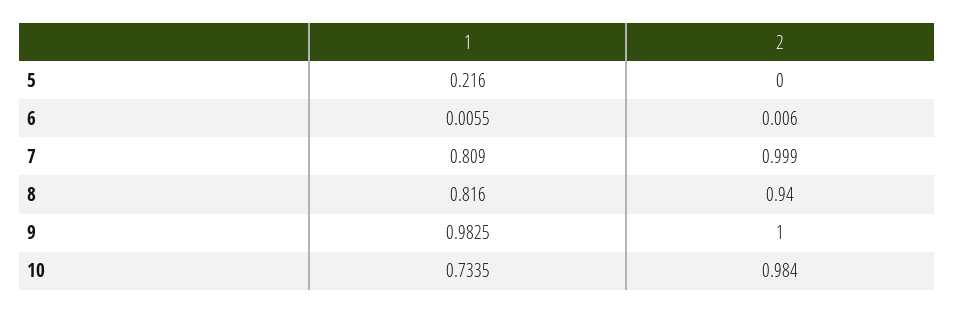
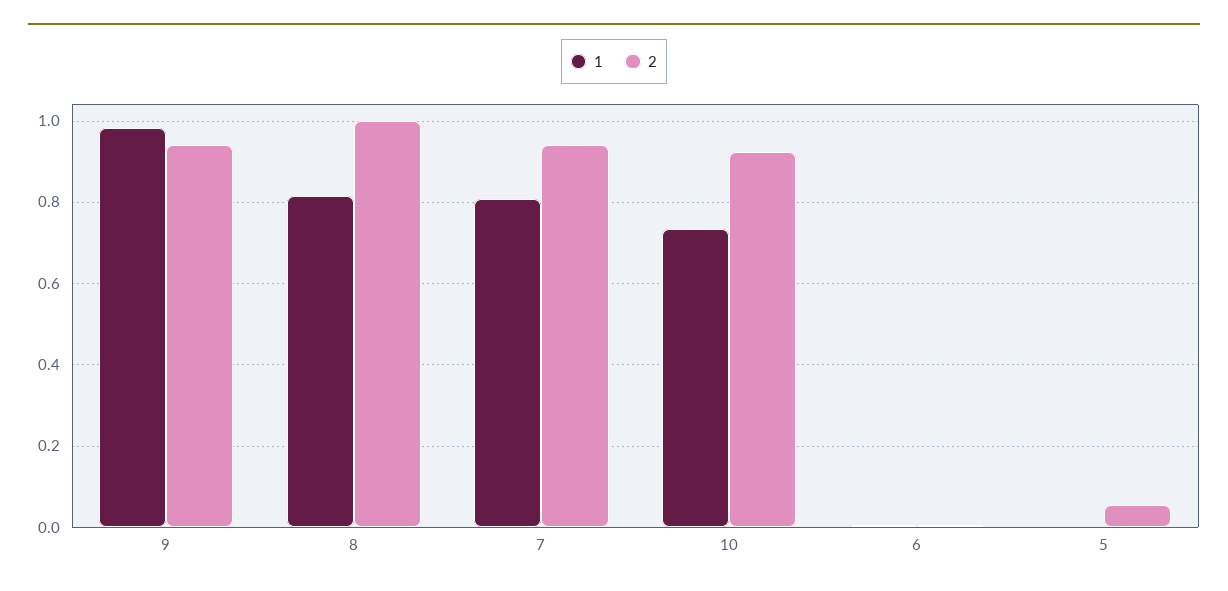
  {
    "1": {
-     "5": 0.216,
+     "5": 0,
      "6": 0.0055,
      "7": 0.809,
      "8": 0.816,
      "9": 0.9825,
      "10": 0.7335
    },
    "2": {
-     "5": 0,
+     "5": 0.06,
      "6": 0.006,
-     "7": 0.999,
+     "7": 0.94,
-     "8": 0.94,
+     "8": 1,
-     "9": 1,
+     "9": 0.94,
-     "10": 0.984
+     "10": 0.92
    }
  }

